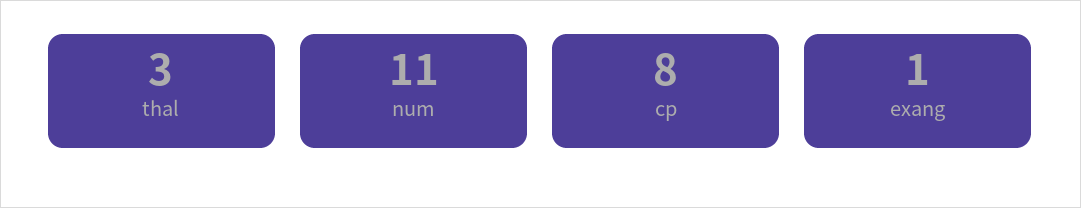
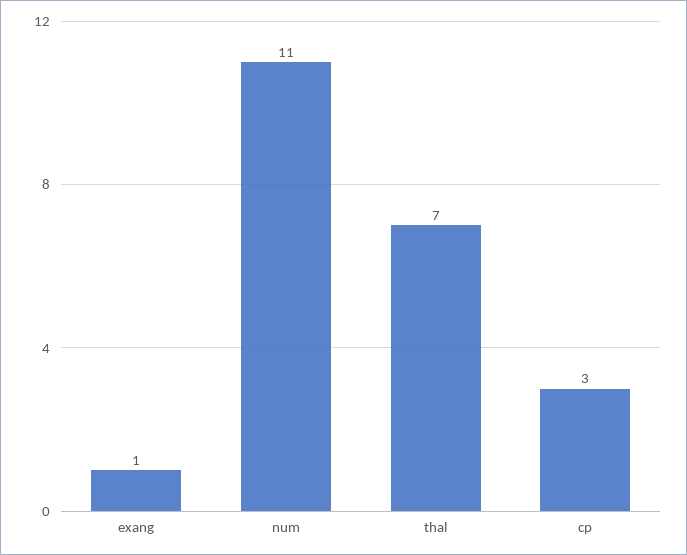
  {
-   "thal": 3,
+   "thal": 7,
    "num": 11,
-   "cp": 8,
+   "cp": 3,
    "exang": 1
  }

